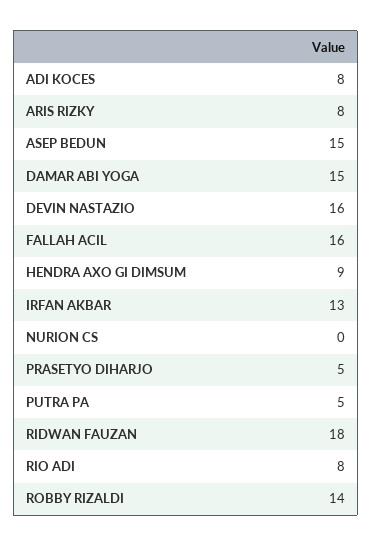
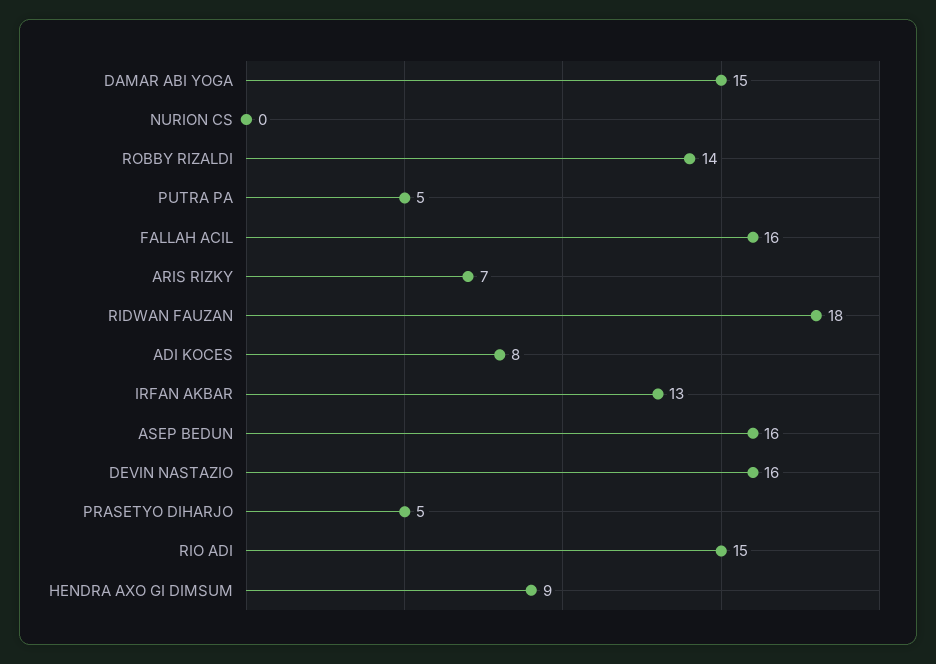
  {
    "ADI KOCES": 8,
-   "ARIS RIZKY": 8,
+   "ARIS RIZKY": 7,
-   "ASEP BEDUN": 15,
+   "ASEP BEDUN": 16,
    "DAMAR ABI YOGA": 15,
    "DEVIN NASTAZIO": 16,
    "FALLAH ACIL": 16,
    "HENDRA AXO GI DIMSUM": 9,
    "IRFAN AKBAR": 13,
    "NURION CS": 0,
    "PRASETYO DIHARJO": 5,
    "PUTRA PA": 5,
    "RIDWAN FAUZAN": 18,
-   "RIO ADI": 8,
+   "RIO ADI": 15,
    "ROBBY RIZALDI": 14
  }

